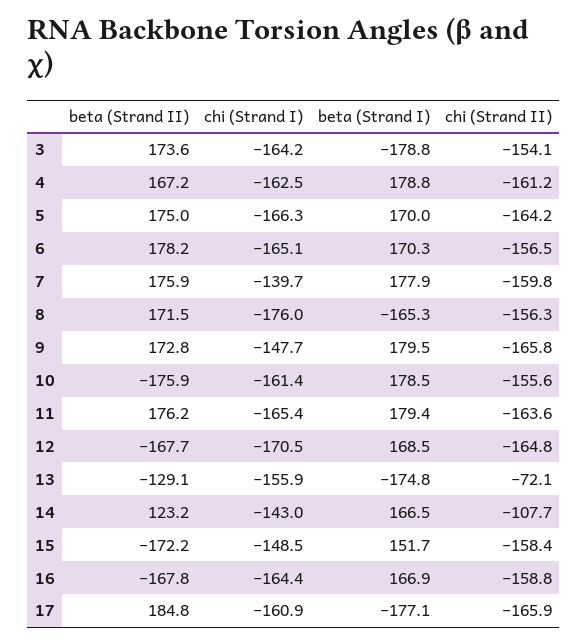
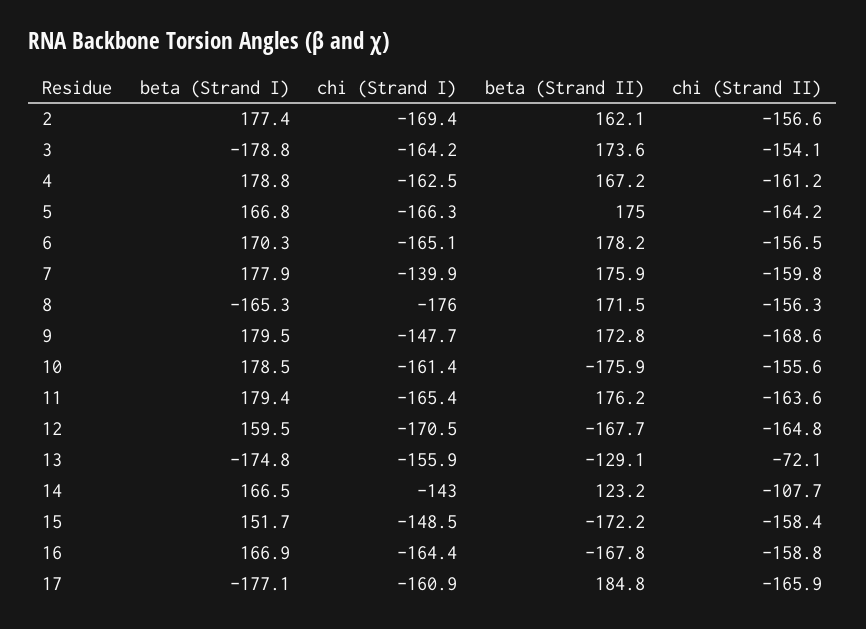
  {
    "beta (Strand II)": {
      "3": 173.6,
      "4": 167.2,
      "5": 175,
      "6": 178.2,
      "7": 175.9,
      "8": 171.5,
      "9": 172.8,
      "10": -175.9,
      "11": 176.2,
      "12": -167.7,
      "13": -129.1,
      "14": 123.2,
      "15": -172.2,
      "16": -167.8,
-     "17": 184.8
+     "17": 184.8,
+     "2": 162.1
    },
    "chi (Strand I)": {
      "3": -164.2,
      "4": -162.5,
      "5": -166.3,
      "6": -165.1,
-     "7": -139.7,
+     "7": -139.9,
      "8": -176,
      "9": -147.7,
      "10": -161.4,
      "11": -165.4,
      "12": -170.5,
      "13": -155.9,
      "14": -143,
      "15": -148.5,
      "16": -164.4,
-     "17": -160.9
+     "17": -160.9,
+     "2": -169.4
    },
    "beta (Strand I)": {
      "3": -178.8,
      "4": 178.8,
-     "5": 170,
+     "5": 166.8,
      "6": 170.3,
      "7": 177.9,
      "8": -165.3,
      "9": 179.5,
      "10": 178.5,
      "11": 179.4,
-     "12": 168.5,
+     "12": 159.5,
      "13": -174.8,
      "14": 166.5,
      "15": 151.7,
      "16": 166.9,
-     "17": -177.1
+     "17": -177.1,
+     "2": 177.4
    },
    "chi (Strand II)": {
      "3": -154.1,
      "4": -161.2,
      "5": -164.2,
      "6": -156.5,
      "7": -159.8,
      "8": -156.3,
-     "9": -165.8,
+     "9": -168.6,
      "10": -155.6,
      "11": -163.6,
      "12": -164.8,
      "13": -72.1,
      "14": -107.7,
      "15": -158.4,
      "16": -158.8,
-     "17": -165.9
+     "17": -165.9,
+     "2": -156.6
    }
  }

